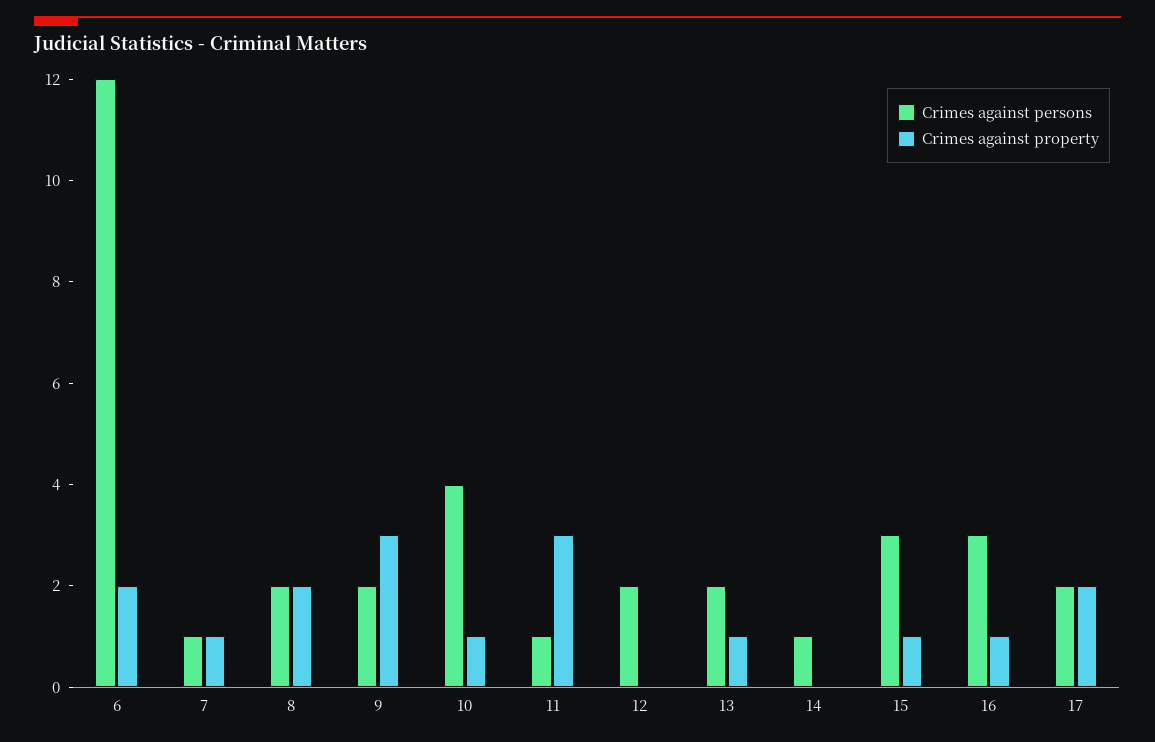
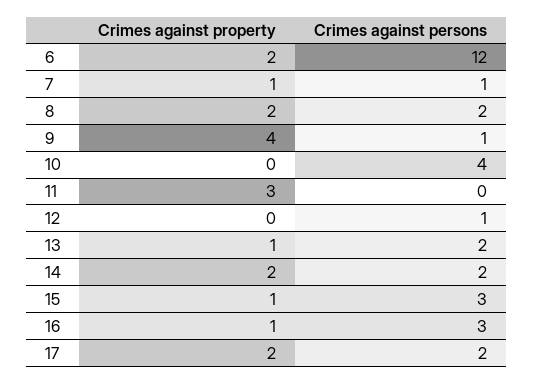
  {
    "Crimes against persons": {
      "6": 12,
      "7": 1,
      "8": 2,
-     "9": 2,
+     "9": 1,
      "10": 4,
-     "11": 1,
+     "11": 0,
-     "12": 2,
+     "12": 1,
      "13": 2,
-     "14": 1,
+     "14": 2,
      "15": 3,
      "16": 3,
      "17": 2
    },
    "Crimes against property": {
      "6": 2,
      "7": 1,
      "8": 2,
-     "9": 3,
+     "9": 4,
-     "10": 1,
+     "10": 0,
      "11": 3,
      "12": 0,
      "13": 1,
-     "14": 0,
+     "14": 2,
      "15": 1,
      "16": 1,
      "17": 2
    }
  }

